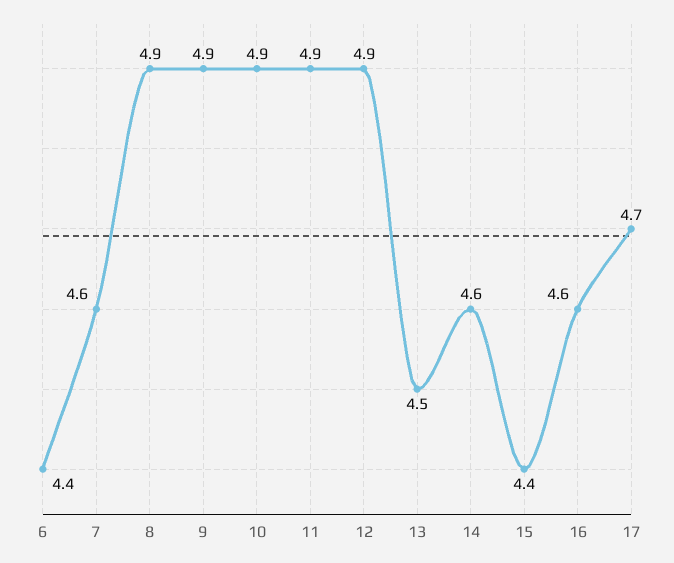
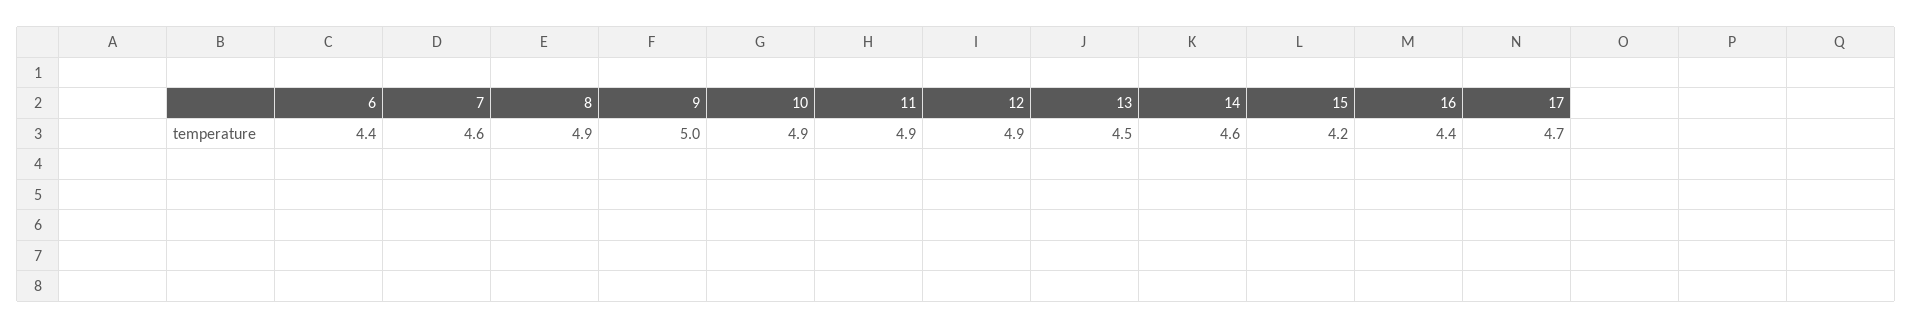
  {
    "6": 4.4,
    "7": 4.6,
    "8": 4.9,
-   "9": 4.9,
+   "9": 5,
    "10": 4.9,
    "11": 4.9,
    "12": 4.9,
    "13": 4.5,
    "14": 4.6,
-   "15": 4.4,
+   "15": 4.2,
-   "16": 4.6,
+   "16": 4.4,
    "17": 4.7
  }

